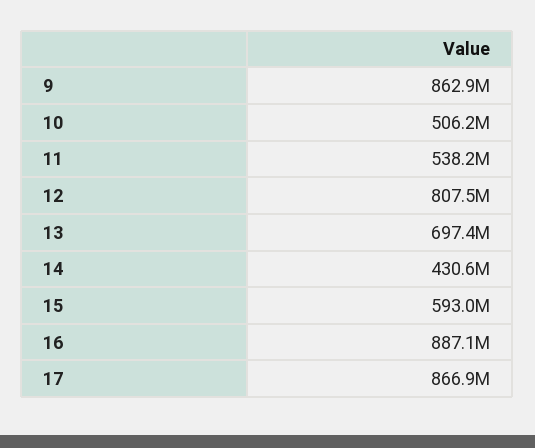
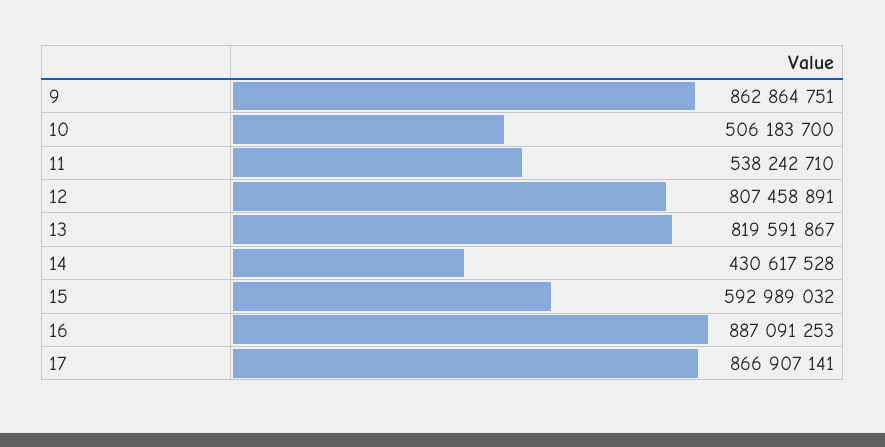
  {
    "9": 862864751,
    "10": 506183700,
    "11": 538242710,
    "12": 807458891,
-   "13": 697400000,
+   "13": 819591867,
    "14": 430617528,
    "15": 592989032,
    "16": 887091253,
    "17": 866907141
  }

